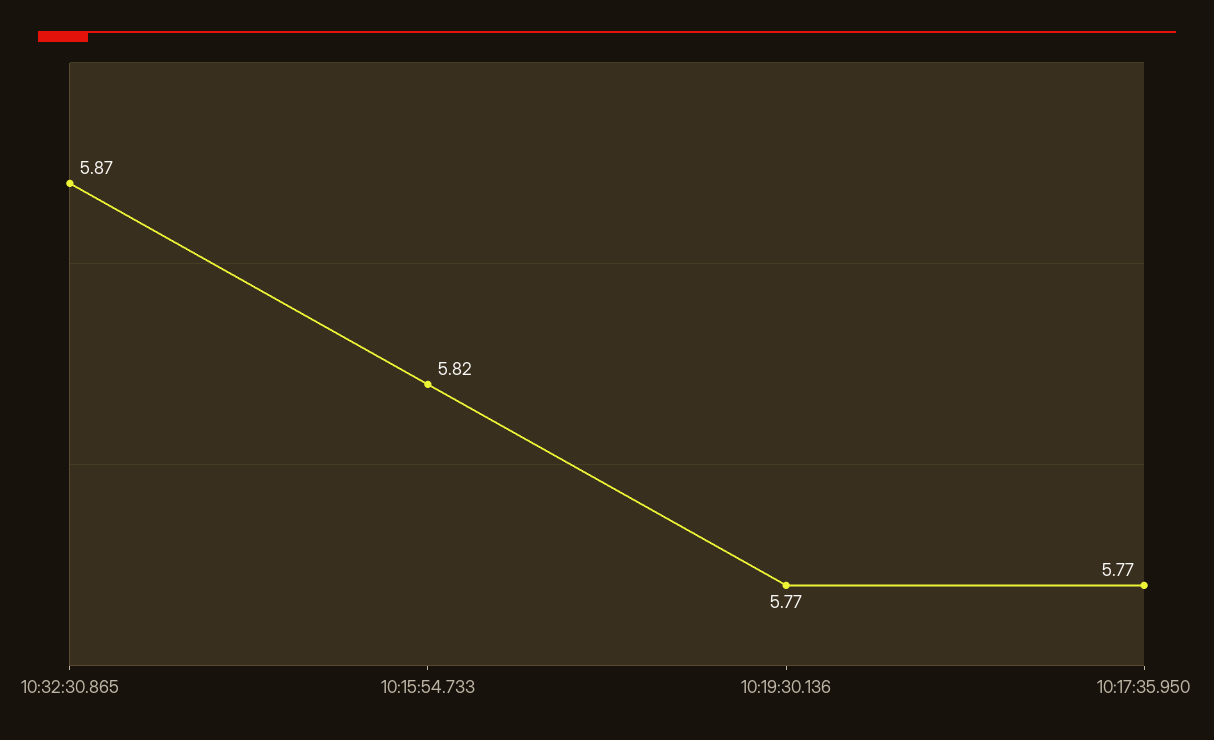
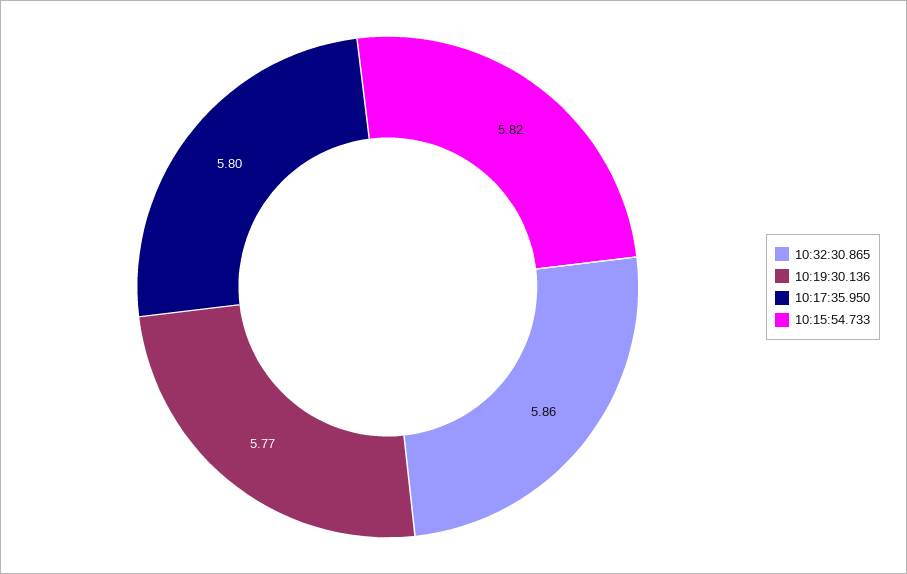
  {
-   "10:32:30.865": 5.87,
+   "10:32:30.865": 5.86,
    "10:15:54.733": 5.82,
    "10:19:30.136": 5.77,
-   "10:17:35.950": 5.77
+   "10:17:35.950": 5.8
  }

